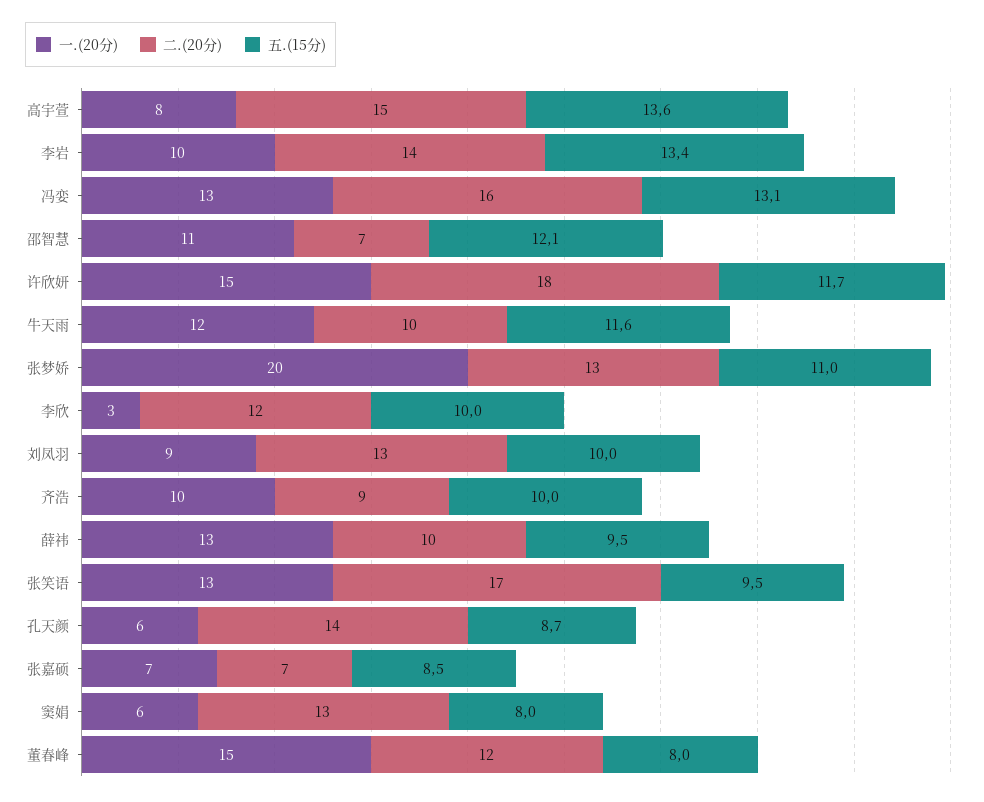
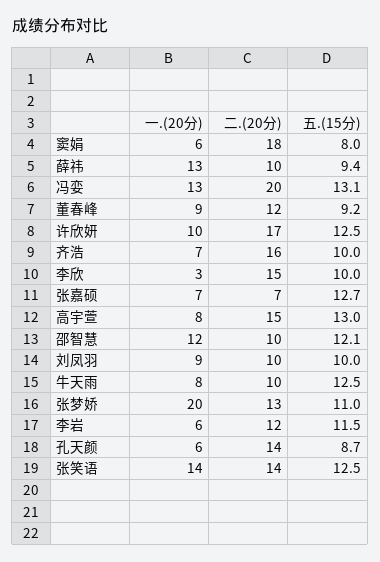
  {
    "一.(20分)": {
      "高宇萱": 8,
-     "李岩": 10,
+     "李岩": 6,
      "冯娈": 13,
-     "邵智慧": 11,
+     "邵智慧": 12,
-     "许欣妍": 15,
+     "许欣妍": 10,
-     "牛天雨": 12,
+     "牛天雨": 8,
      "张梦娇": 20,
      "李欣": 3,
      "刘凤羽": 9,
-     "齐浩": 10,
+     "齐浩": 7,
      "薛祎": 13,
-     "张笑语": 13,
+     "张笑语": 14,
      "孔天颜": 6,
      "张嘉硕": 7,
      "窦娟": 6,
-     "董春峰": 15
+     "董春峰": 9
    },
    "二.(20分)": {
      "高宇萱": 15,
-     "李岩": 14,
+     "李岩": 12,
-     "冯娈": 16,
+     "冯娈": 20,
-     "邵智慧": 7,
+     "邵智慧": 10,
-     "许欣妍": 18,
+     "许欣妍": 17,
      "牛天雨": 10,
      "张梦娇": 13,
-     "李欣": 12,
+     "李欣": 15,
-     "刘凤羽": 13,
+     "刘凤羽": 10,
-     "齐浩": 9,
+     "齐浩": 16,
      "薛祎": 10,
-     "张笑语": 17,
+     "张笑语": 14,
      "孔天颜": 14,
      "张嘉硕": 7,
-     "窦娟": 13,
+     "窦娟": 18,
      "董春峰": 12
    },
    "五.(15分)": {
-     "高宇萱": 13.6,
+     "高宇萱": 13,
-     "李岩": 13.4,
+     "李岩": 11.5,
      "冯娈": 13.1,
      "邵智慧": 12.1,
-     "许欣妍": 11.7,
+     "许欣妍": 12.5,
-     "牛天雨": 11.6,
+     "牛天雨": 12.5,
      "张梦娇": 11,
      "李欣": 10,
      "刘凤羽": 10,
      "齐浩": 10,
-     "薛祎": 9.5,
+     "薛祎": 9.4,
-     "张笑语": 9.5,
+     "张笑语": 12.5,
      "孔天颜": 8.7,
-     "张嘉硕": 8.5,
+     "张嘉硕": 12.7,
      "窦娟": 8,
-     "董春峰": 8
+     "董春峰": 9.2
    }
  }

